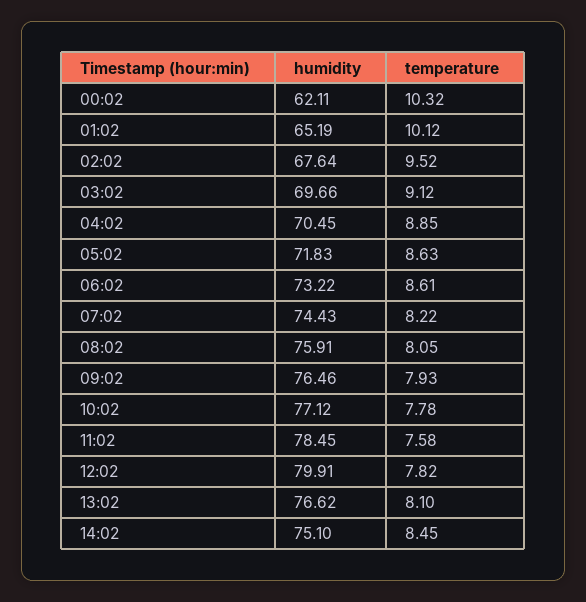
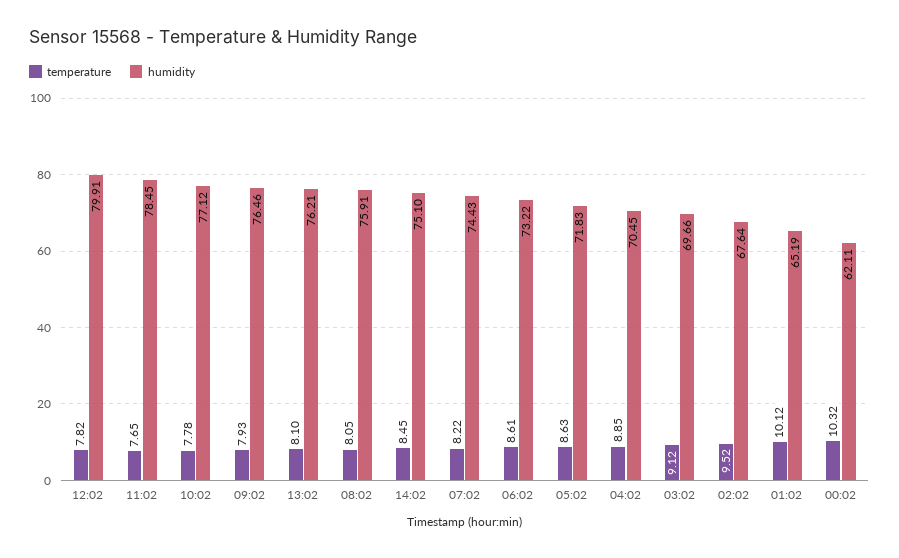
  {
    "humidity": {
      "00:02": 62.11,
      "01:02": 65.19,
      "02:02": 67.64,
      "03:02": 69.66,
      "04:02": 70.45,
      "05:02": 71.83,
      "06:02": 73.22,
      "07:02": 74.43,
      "08:02": 75.91,
      "09:02": 76.46,
      "10:02": 77.12,
      "11:02": 78.45,
      "12:02": 79.91,
-     "13:02": 76.62,
+     "13:02": 76.21,
      "14:02": 75.1
    },
    "temperature": {
      "00:02": 10.32,
      "01:02": 10.12,
      "02:02": 9.52,
      "03:02": 9.12,
      "04:02": 8.85,
      "05:02": 8.63,
      "06:02": 8.61,
      "07:02": 8.22,
      "08:02": 8.05,
      "09:02": 7.93,
      "10:02": 7.78,
-     "11:02": 7.58,
+     "11:02": 7.65,
      "12:02": 7.82,
      "13:02": 8.1,
      "14:02": 8.45
    }
  }

